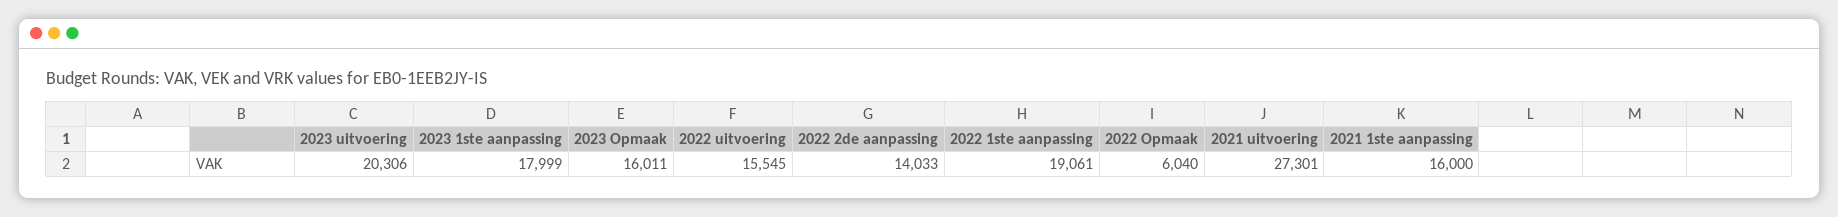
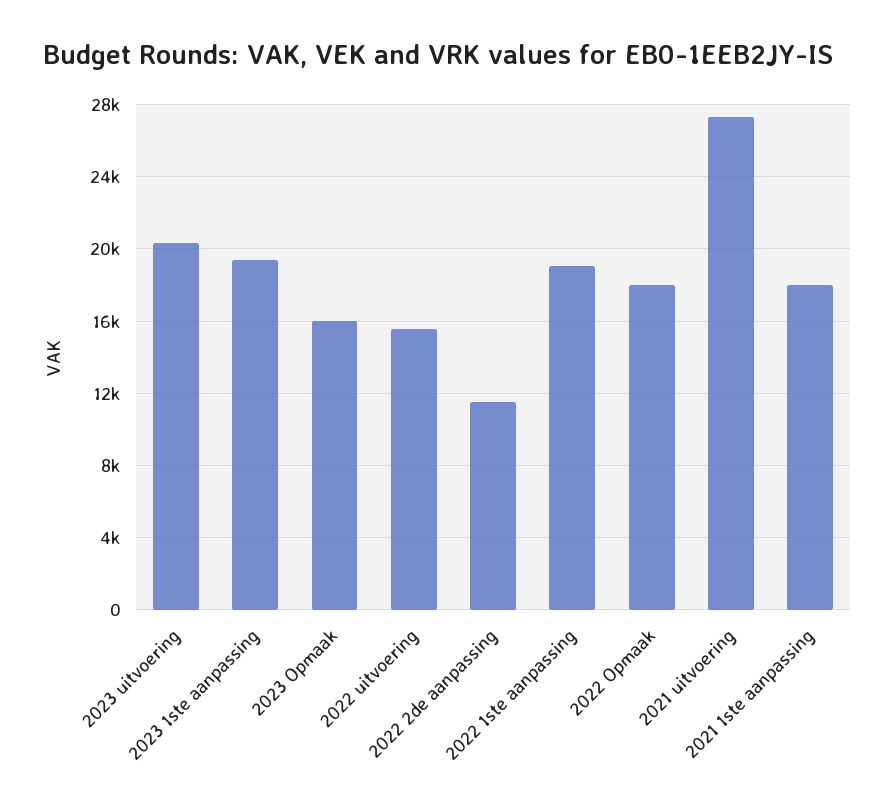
  {
    "2023 uitvoering": 20306,
-   "2023 1ste aanpassing": 17999,
+   "2023 1ste aanpassing": 19500,
    "2023 Opmaak": 16011,
    "2022 uitvoering": 15545,
-   "2022 2de aanpassing": 14033,
+   "2022 2de aanpassing": 11500,
    "2022 1ste aanpassing": 19061,
-   "2022 Opmaak": 6040,
+   "2022 Opmaak": 18000,
    "2021 uitvoering": 27301,
-   "2021 1ste aanpassing": 16000
+   "2021 1ste aanpassing": 18000
  }

